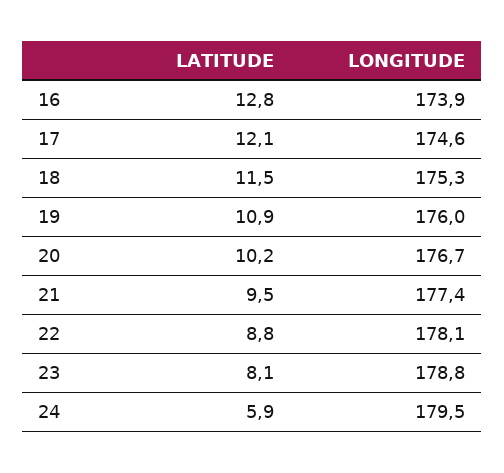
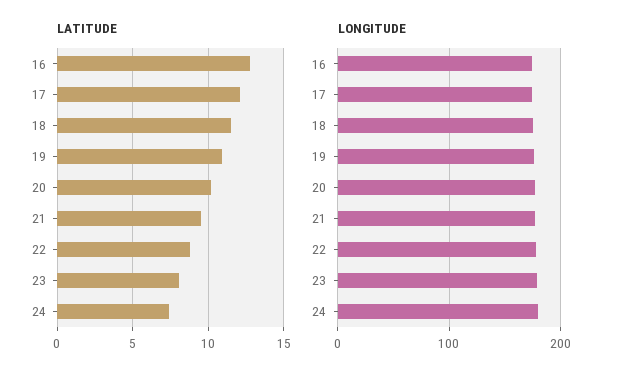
  {
    "LATITUDE": {
      "16": 12.8,
      "17": 12.1,
      "18": 11.5,
      "19": 10.9,
      "20": 10.2,
      "21": 9.5,
      "22": 8.8,
      "23": 8.1,
-     "24": 5.9
+     "24": 7.5
    },
    "LONGITUDE": {
      "16": 173.9,
      "17": 174.6,
      "18": 175.3,
      "19": 176,
      "20": 176.7,
      "21": 177.4,
      "22": 178.1,
      "23": 178.8,
      "24": 179.5
    }
  }

